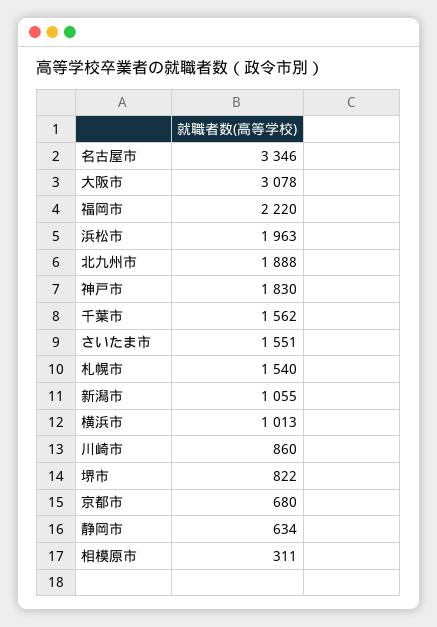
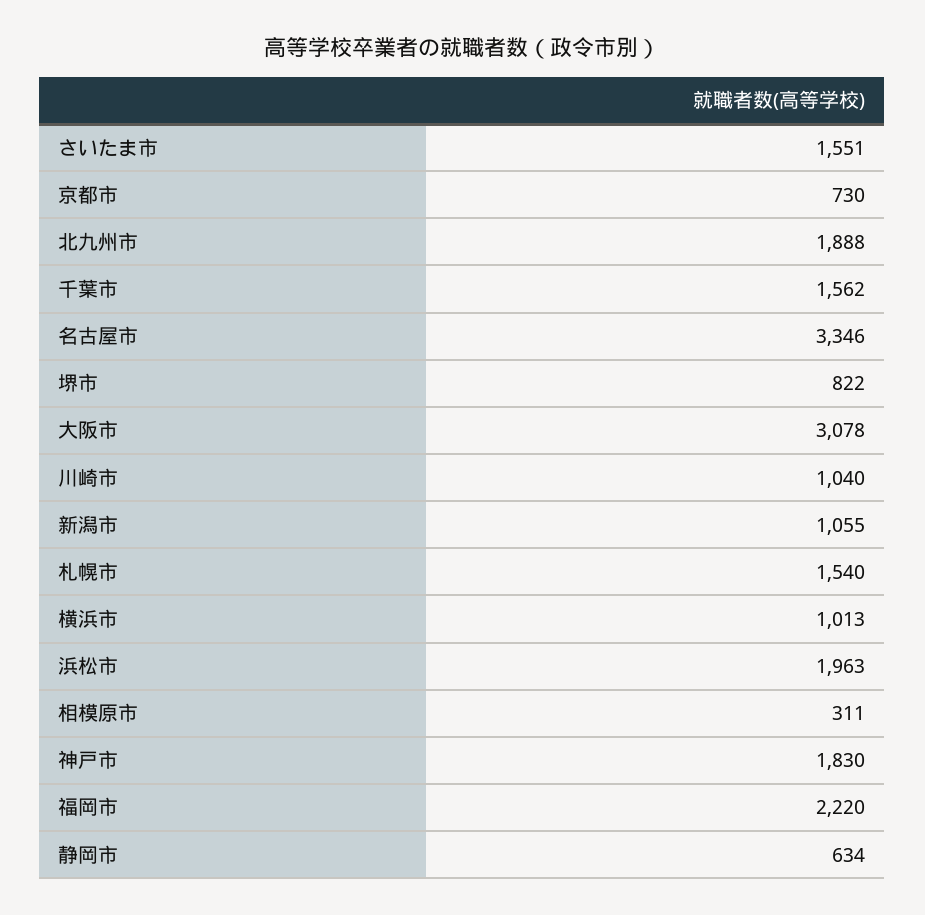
  {
    "名古屋市": 3346,
    "大阪市": 3078,
    "福岡市": 2220,
    "浜松市": 1963,
    "北九州市": 1888,
    "神戸市": 1830,
    "千葉市": 1562,
    "さいたま市": 1551,
    "札幌市": 1540,
    "新潟市": 1055,
    "横浜市": 1013,
-   "川崎市": 860,
+   "川崎市": 1040,
    "堺市": 822,
-   "京都市": 680,
+   "京都市": 730,
    "静岡市": 634,
    "相模原市": 311
  }

